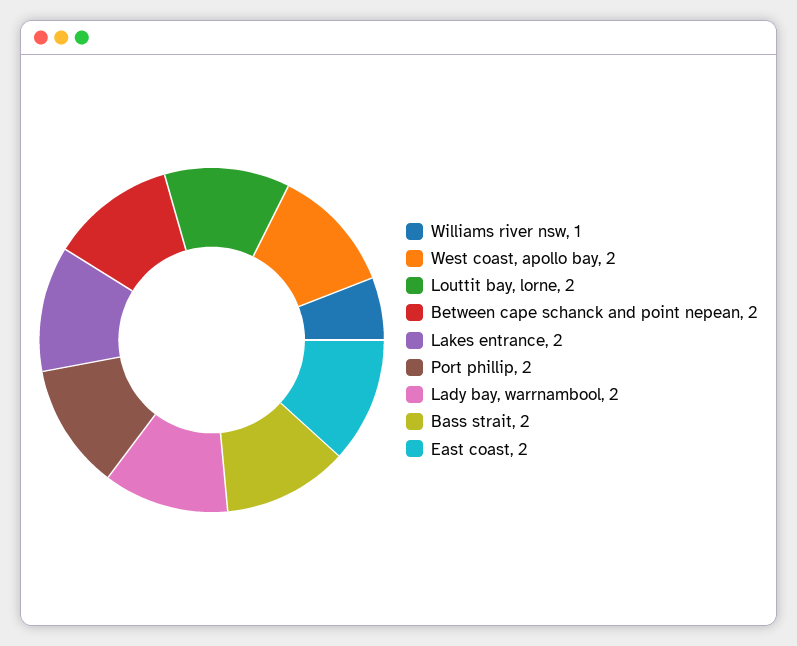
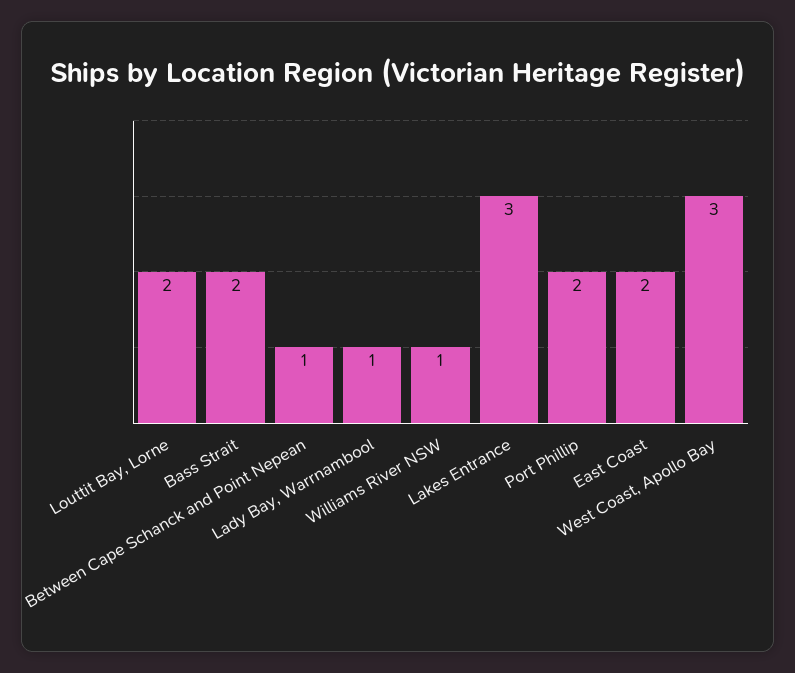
  {
    "Williams river nsw": 1,
-   "West coast, apollo bay": 2,
+   "West coast, apollo bay": 3,
    "Louttit bay, lorne": 2,
-   "Between cape schanck and point nepean": 2,
+   "Between cape schanck and point nepean": 1,
-   "Lakes entrance": 2,
+   "Lakes entrance": 3,
    "Port phillip": 2,
-   "Lady bay, warrnambool": 2,
+   "Lady bay, warrnambool": 1,
    "Bass strait": 2,
    "East coast": 2
  }

